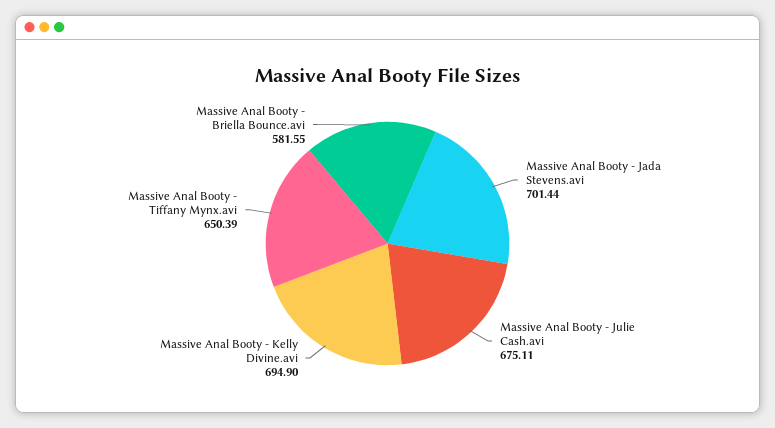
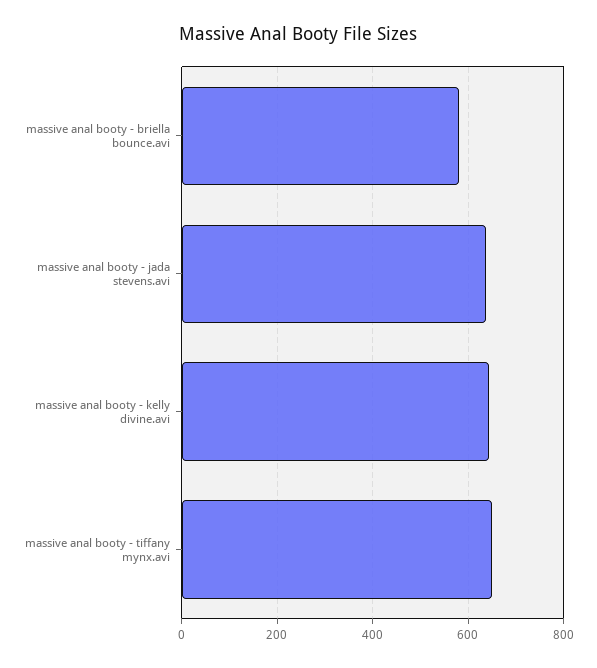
  {
-   "Massive Anal Booty - Jada Stevens.avi": 701.44,
+   "Massive Anal Booty - Jada Stevens.avi": 640,
-   "Massive Anal Booty - Julie Cash.avi": 675.11,
-   "Massive Anal Booty - Kelly Divine.avi": 694.9,
+   "Massive Anal Booty - Kelly Divine.avi": 640,
    "Massive Anal Booty - Tiffany Mynx.avi": 650.39,
    "Massive Anal Booty - Briella Bounce.avi": 581.55
  }

